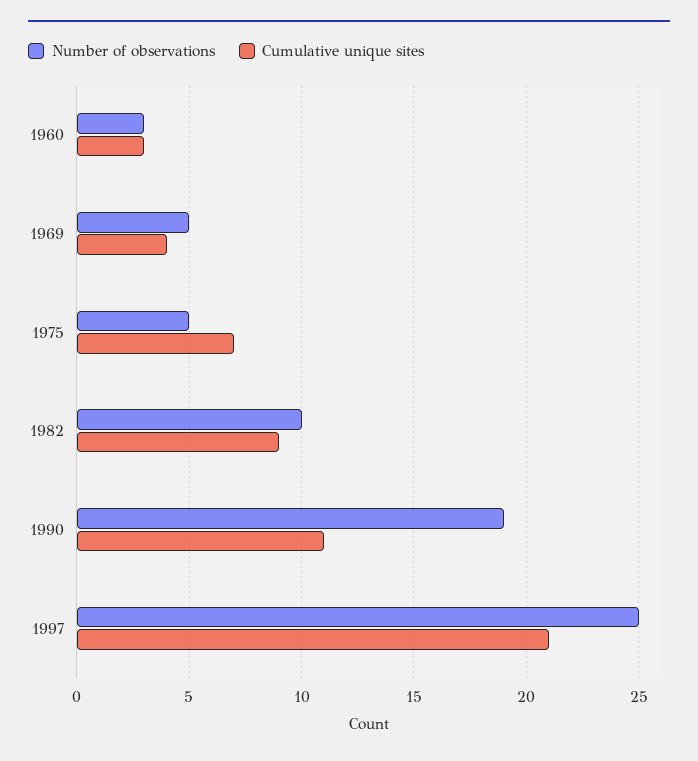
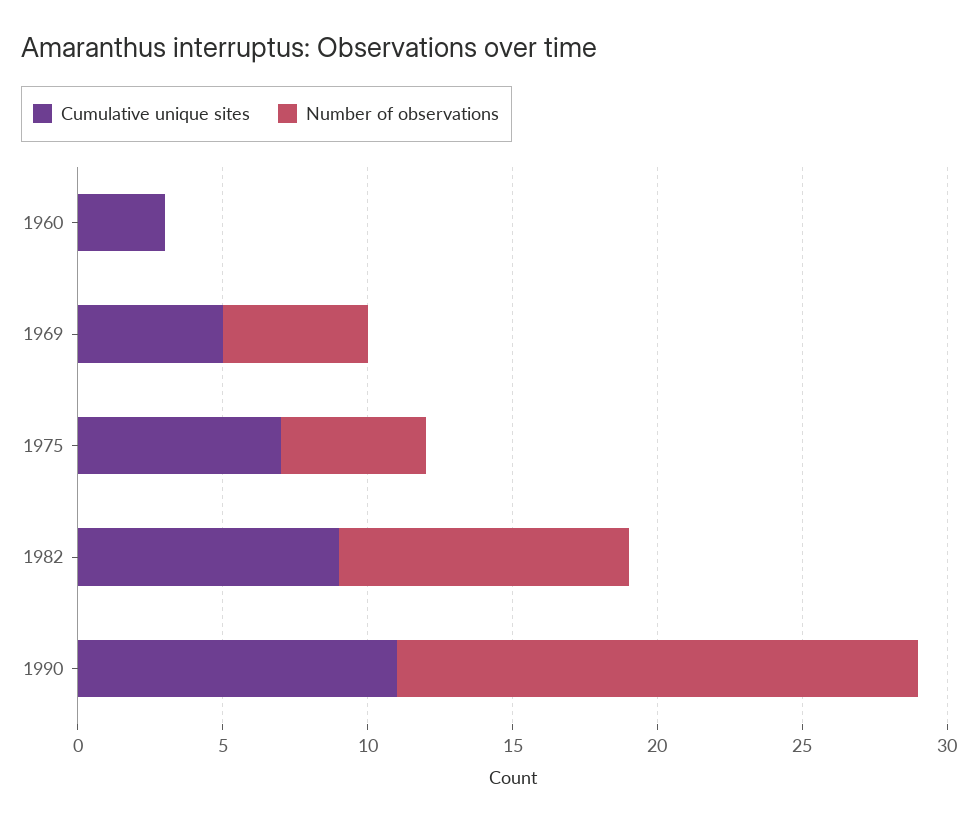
  {
    "Number of observations": {
-     "1960": 3,
+     "1960": 0,
      "1969": 5,
      "1975": 5,
      "1982": 10,
-     "1990": 19,
+     "1990": 18
-     "1997": 25
    },
    "Cumulative unique sites": {
      "1960": 3,
-     "1969": 4,
+     "1969": 5,
      "1975": 7,
      "1982": 9,
-     "1990": 11,
+     "1990": 11
-     "1997": 21
    }
  }

